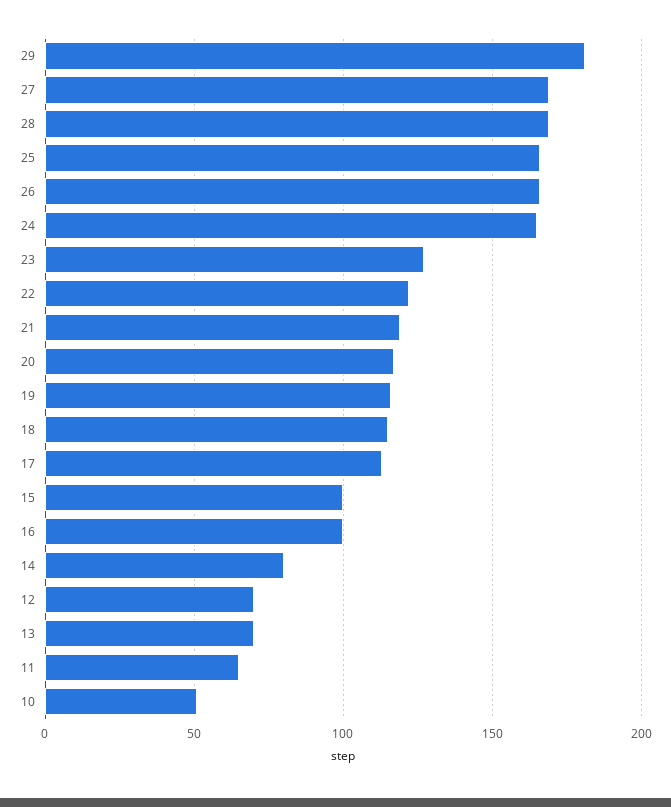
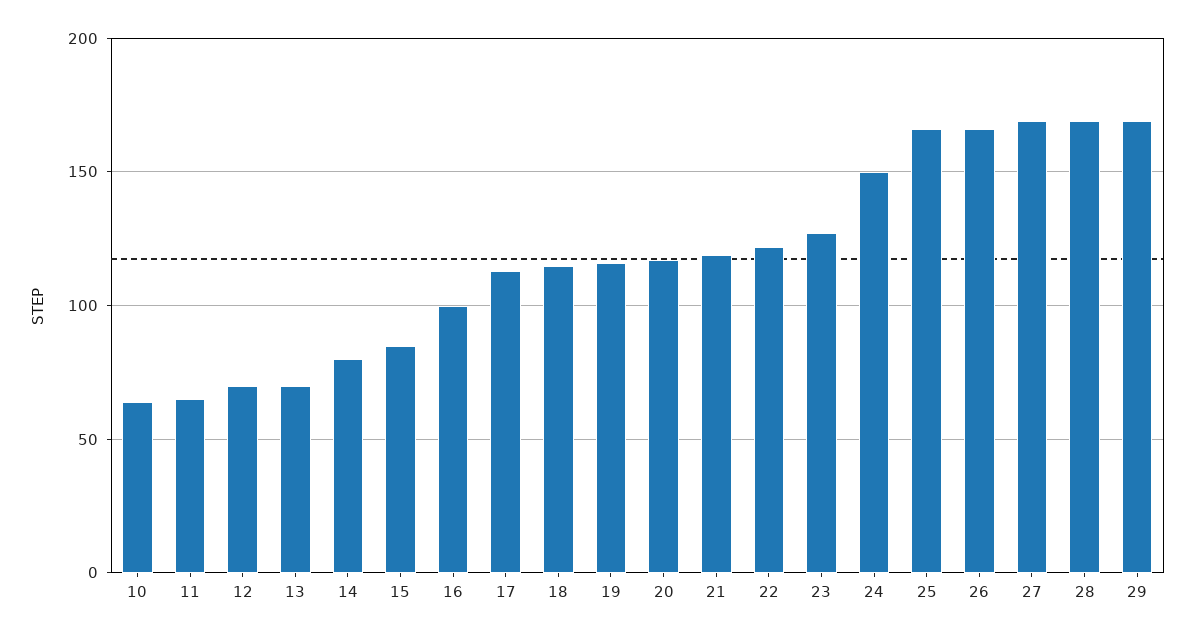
  {
-   "29": 180,
+   "29": 170,
    "27": 170,
    "28": 170,
    "25": 165,
    "26": 165,
-   "24": 165,
+   "24": 150,
    "23": 125,
    "22": 120,
    "21": 120,
    "20": 115,
    "19": 115,
    "18": 115,
    "17": 115,
-   "15": 100,
+   "15": 85,
    "16": 100,
    "14": 80,
    "12": 70,
    "13": 70,
    "11": 65,
-   "10": 50
+   "10": 65
  }

